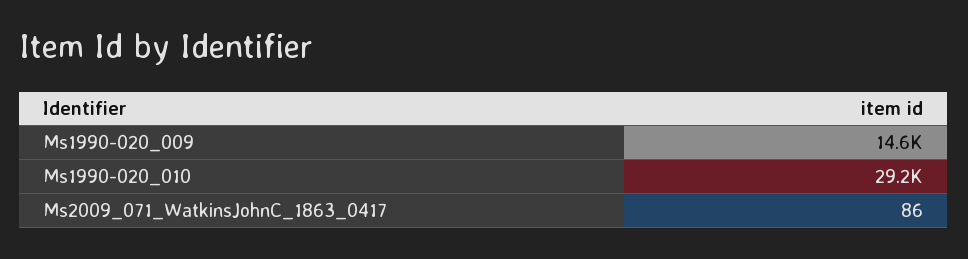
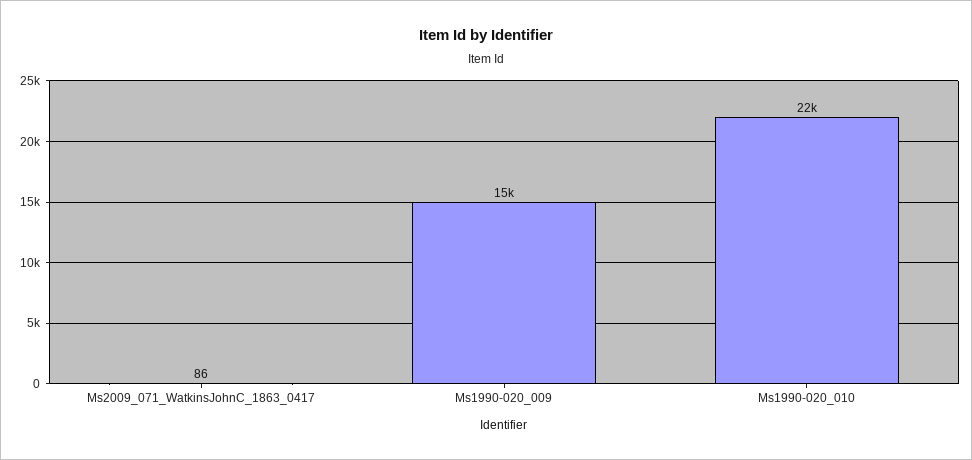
  {
    "Ms1990-020_009": 14600,
-   "Ms1990-020_010": 29200,
+   "Ms1990-020_010": 22000,
    "Ms2009_071_WatkinsJohnC_1863_0417": 86
  }

